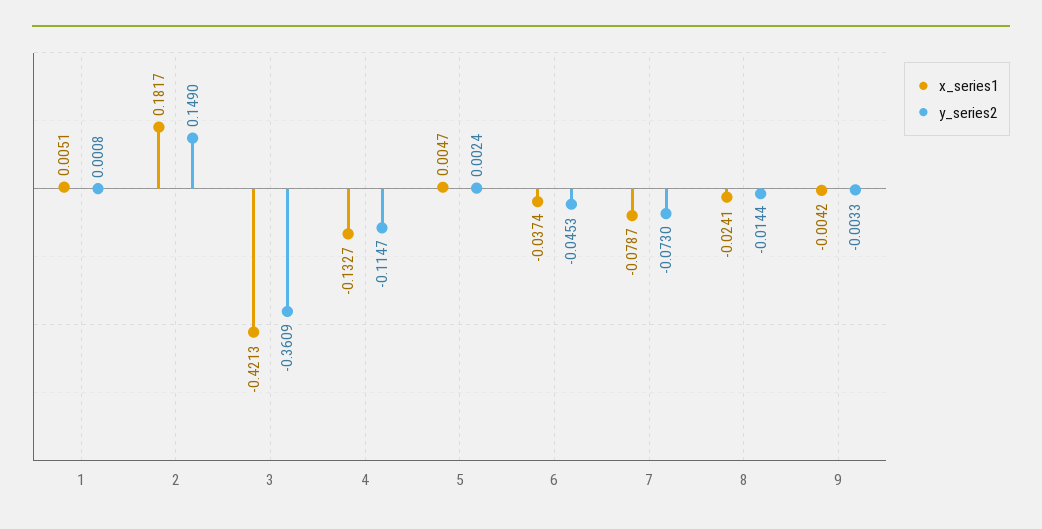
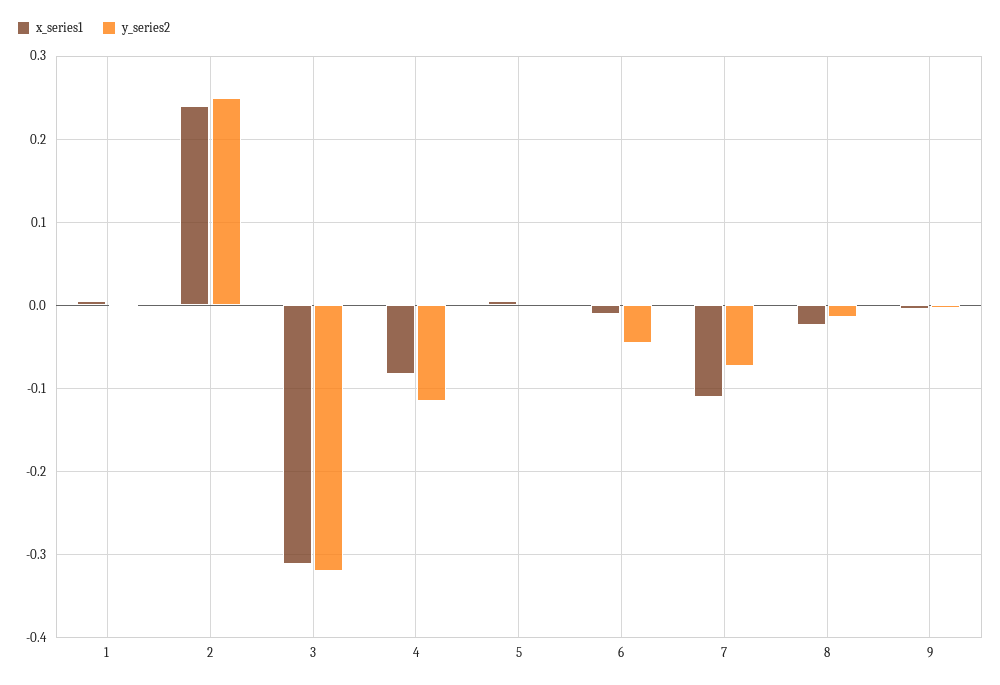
  {
    "x_series1": {
      "1": 0.0051,
-     "2": 0.1817,
+     "2": 0.24,
-     "3": -0.4213,
+     "3": -0.31,
-     "4": -0.1327,
+     "4": -0.08,
      "5": 0.0047,
-     "6": -0.0374,
+     "6": -0.01,
-     "7": -0.0787,
+     "7": -0.11,
      "8": -0.0241,
      "9": -0.0042
    },
    "y_series2": {
      "1": 0.0008,
-     "2": 0.149,
+     "2": 0.25,
-     "3": -0.3609,
+     "3": -0.32,
      "4": -0.1147,
      "5": 0.0024,
      "6": -0.0453,
      "7": -0.073,
      "8": -0.0144,
      "9": -0.0033
    }
  }

